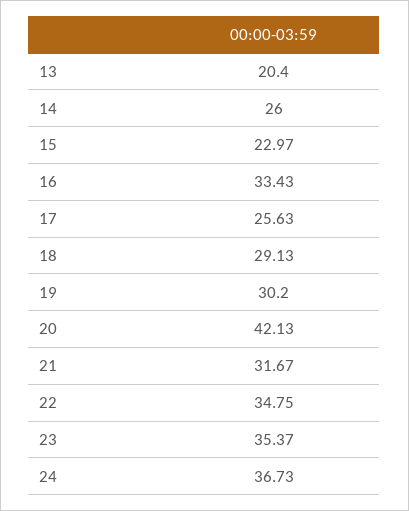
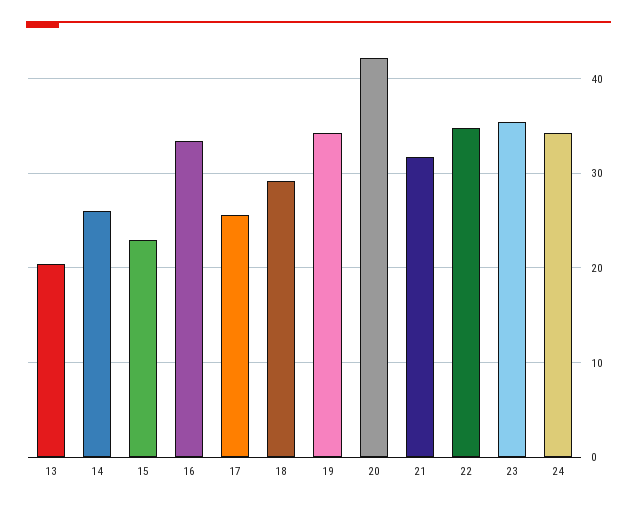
  {
    "13": 20.4,
    "14": 26,
    "15": 22.97,
    "16": 33.43,
    "17": 25.63,
    "18": 29.13,
-   "19": 30.2,
+   "19": 34,
    "20": 42.13,
    "21": 31.67,
    "22": 34.75,
    "23": 35.37,
-   "24": 36.73
+   "24": 34
  }

